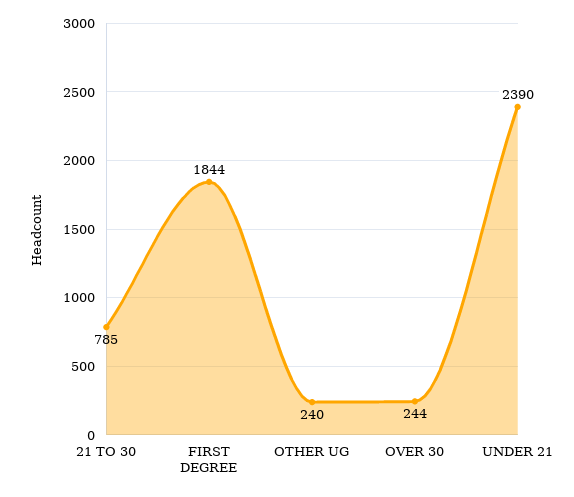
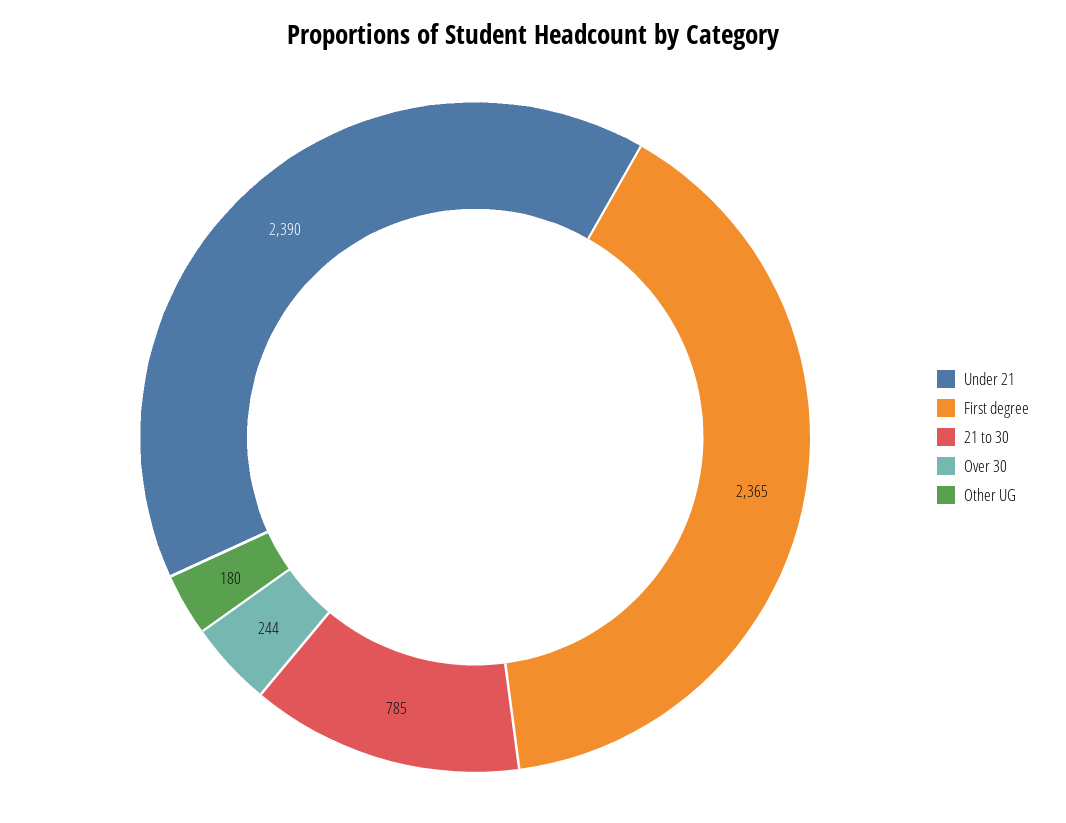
  {
    "21 TO 30": 785,
-   "FIRST DEGREE": 1844,
+   "FIRST DEGREE": 2365,
-   "OTHER UG": 240,
+   "OTHER UG": 180,
    "OVER 30": 244,
    "UNDER 21": 2390
  }

